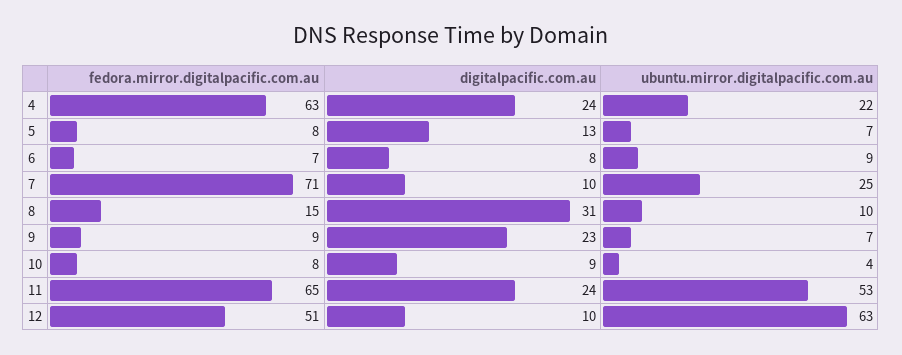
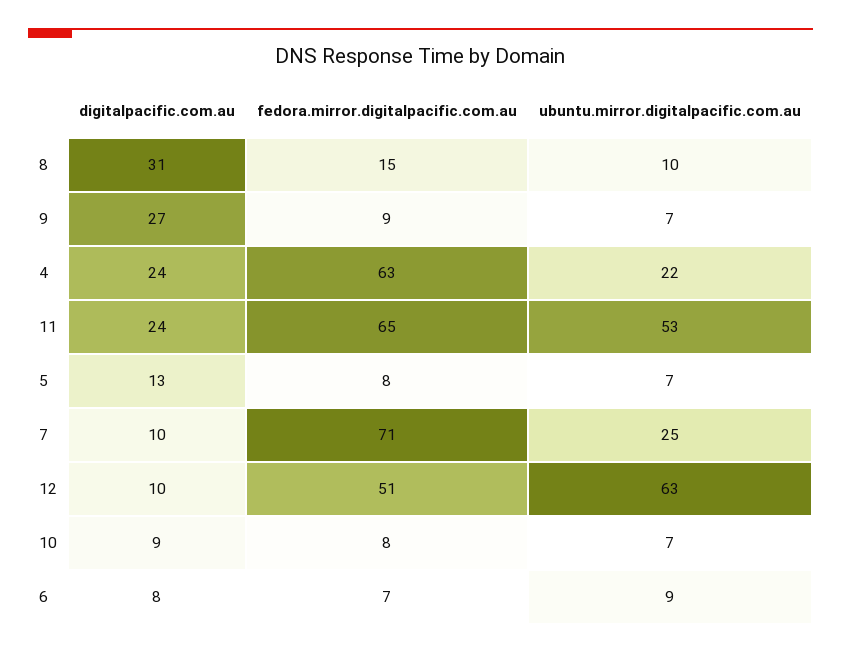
  {
    "fedora.mirror.digitalpacific.com.au": {
      "4": 63,
      "5": 8,
      "6": 7,
      "7": 71,
      "8": 15,
      "9": 9,
      "10": 8,
      "11": 65,
      "12": 51
    },
    "digitalpacific.com.au": {
      "4": 24,
      "5": 13,
      "6": 8,
      "7": 10,
      "8": 31,
-     "9": 23,
+     "9": 27,
      "10": 9,
      "11": 24,
      "12": 10
    },
    "ubuntu.mirror.digitalpacific.com.au": {
      "4": 22,
      "5": 7,
      "6": 9,
      "7": 25,
      "8": 10,
      "9": 7,
-     "10": 4,
+     "10": 7,
      "11": 53,
      "12": 63
    }
  }

